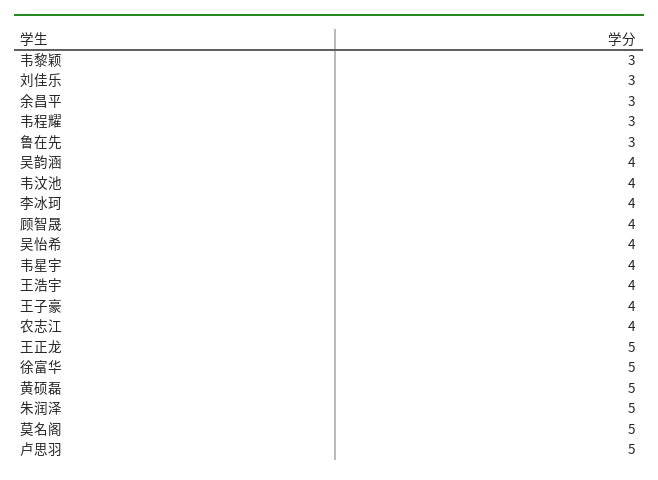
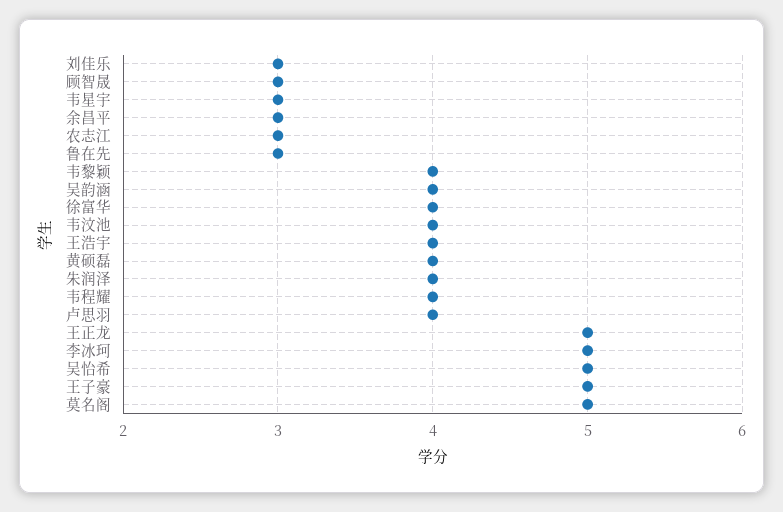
  {
-   "韦黎颖": 3,
+   "韦黎颖": 4,
    "刘佳乐": 3,
    "余昌平": 3,
-   "韦程耀": 3,
+   "韦程耀": 4,
    "鲁在先": 3,
    "吴韵涵": 4,
    "韦汶池": 4,
-   "李冰珂": 4,
+   "李冰珂": 5,
-   "顾智晟": 4,
+   "顾智晟": 3,
-   "吴怡希": 4,
+   "吴怡希": 5,
-   "韦星宇": 4,
+   "韦星宇": 3,
    "王浩宇": 4,
-   "王子豪": 4,
+   "王子豪": 5,
-   "农志江": 4,
+   "农志江": 3,
    "王正龙": 5,
-   "徐富华": 5,
+   "徐富华": 4,
-   "黄硕磊": 5,
+   "黄硕磊": 4,
-   "朱润泽": 5,
+   "朱润泽": 4,
    "莫名阁": 5,
-   "卢思羽": 5
+   "卢思羽": 4
  }

